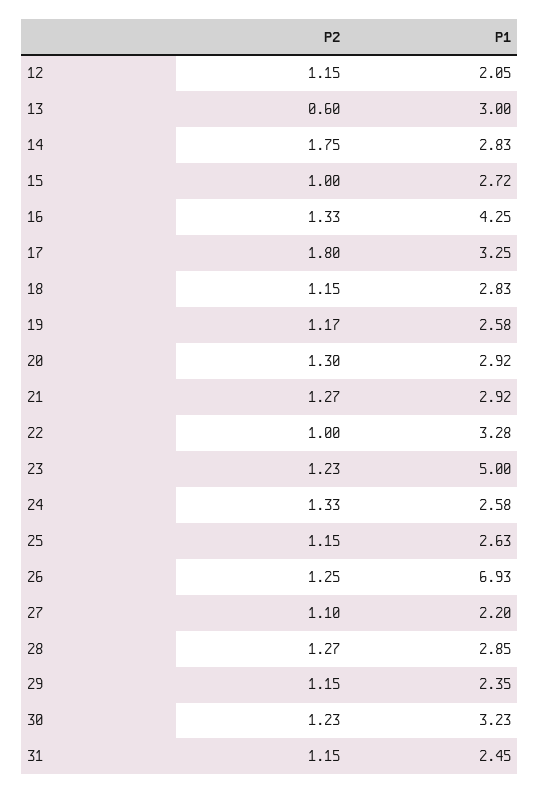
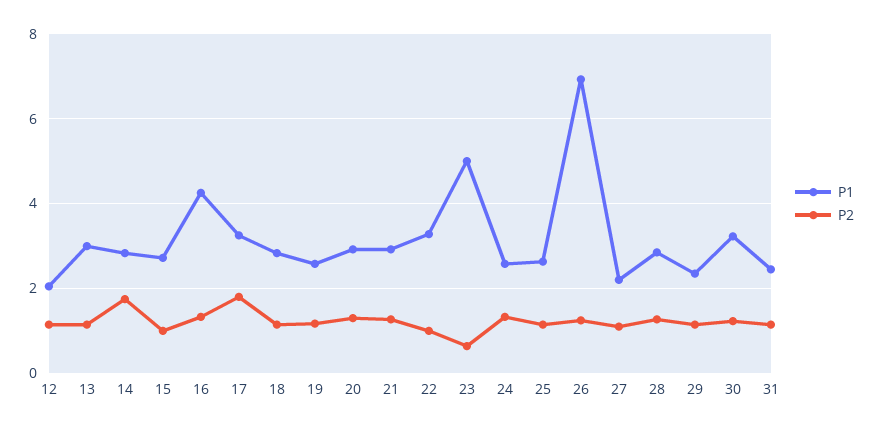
  {
    "P2": {
      "12": 1.15,
-     "13": 0.6,
+     "13": 1.2,
      "14": 1.75,
      "15": 1,
      "16": 1.33,
      "17": 1.8,
      "18": 1.15,
      "19": 1.17,
      "20": 1.3,
      "21": 1.27,
      "22": 1,
-     "23": 1.23,
+     "23": 0.6,
      "24": 1.33,
      "25": 1.15,
      "26": 1.25,
      "27": 1.1,
      "28": 1.27,
      "29": 1.15,
      "30": 1.23,
      "31": 1.15
    },
    "P1": {
      "12": 2.05,
      "13": 3,
      "14": 2.83,
      "15": 2.72,
      "16": 4.25,
      "17": 3.25,
      "18": 2.83,
      "19": 2.58,
      "20": 2.92,
      "21": 2.92,
      "22": 3.28,
      "23": 5,
      "24": 2.58,
      "25": 2.63,
      "26": 6.93,
      "27": 2.2,
      "28": 2.85,
      "29": 2.35,
      "30": 3.23,
      "31": 2.45
    }
  }

